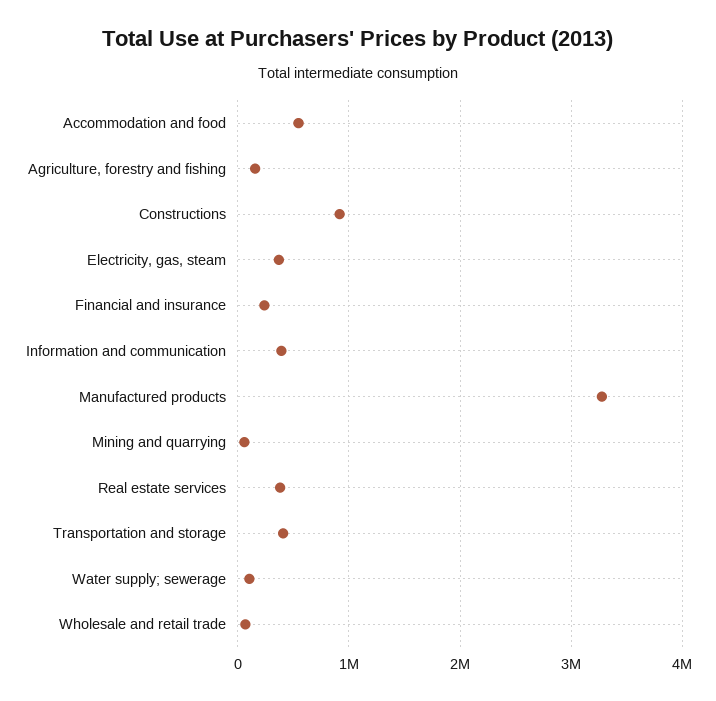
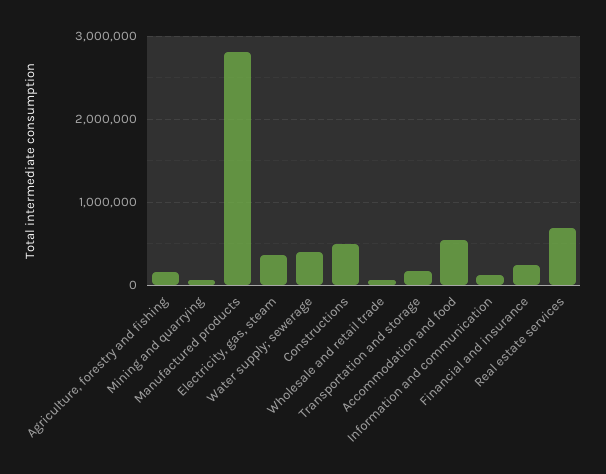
  {
    "Accommodation and food": 500000,
    "Agriculture, forestry and fishing": 200000,
-   "Constructions": 900000,
+   "Constructions": 500000,
    "Electricity, gas, steam": 400000,
    "Financial and insurance": 200000,
-   "Information and communication": 400000,
+   "Information and communication": 100000,
-   "Manufactured products": 3300000,
+   "Manufactured products": 2800000,
    "Mining and quarrying": 100000,
-   "Real estate services": 400000,
+   "Real estate services": 700000,
-   "Transportation and storage": 400000,
+   "Transportation and storage": 200000,
-   "Water supply; sewerage": 100000,
+   "Water supply; sewerage": 400000,
    "Wholesale and retail trade": 100000
  }

